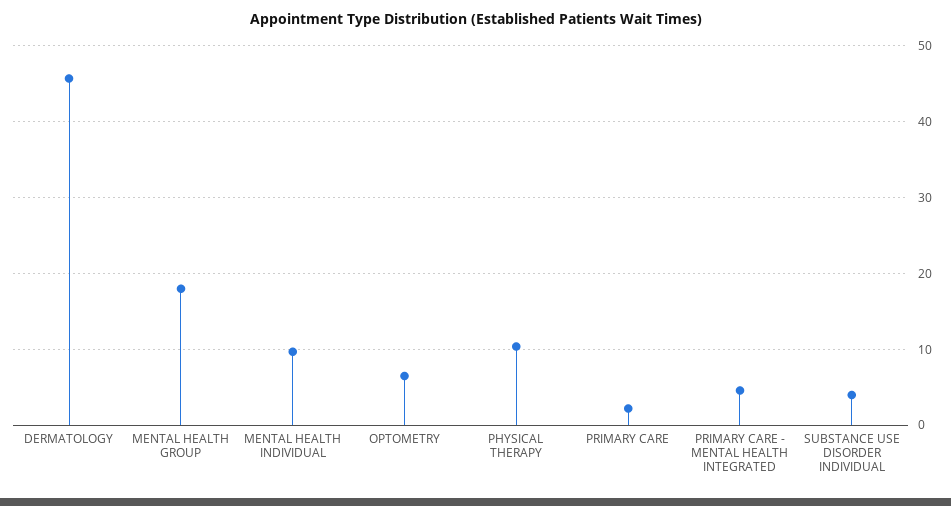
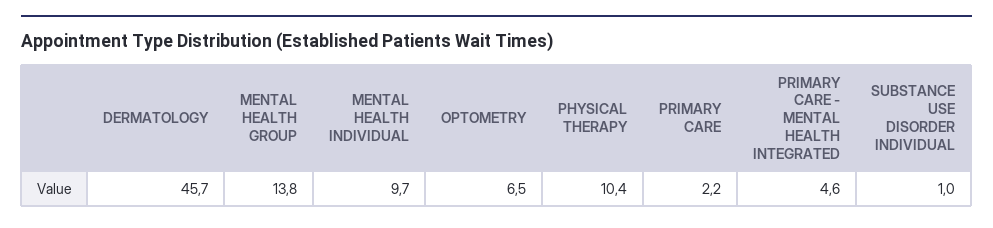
  {
    "DERMATOLOGY": 45.7,
-   "MENTAL HEALTH GROUP": 18,
+   "MENTAL HEALTH GROUP": 13.8,
    "MENTAL HEALTH INDIVIDUAL": 9.7,
    "OPTOMETRY": 6.5,
    "PHYSICAL THERAPY": 10.4,
    "PRIMARY CARE": 2.2,
    "PRIMARY CARE - MENTAL HEALTH INTEGRATED": 4.6,
-   "SUBSTANCE USE DISORDER INDIVIDUAL": 4
+   "SUBSTANCE USE DISORDER INDIVIDUAL": 1
  }

